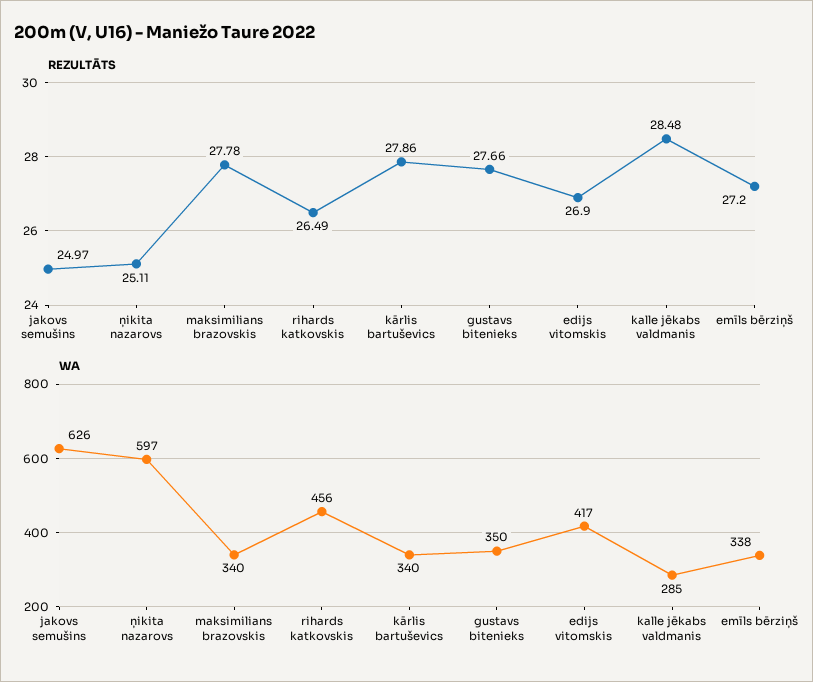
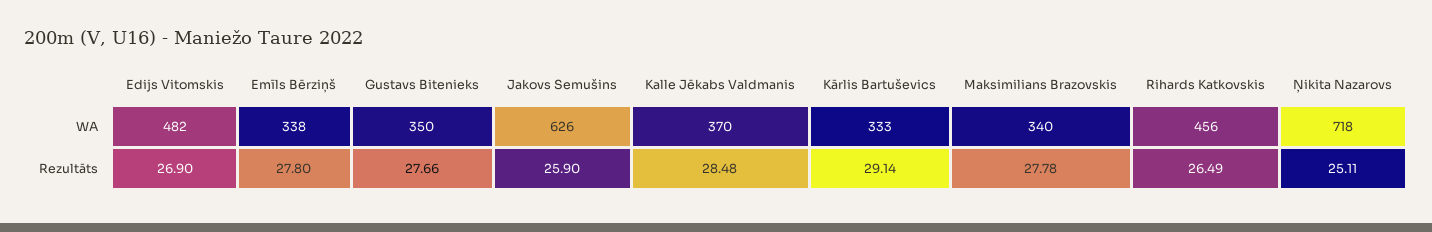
  {
    "REZULTĀTS": {
-     "jakovs semušins": 24.97,
+     "jakovs semušins": 25.9,
      "ņikita nazarovs": 25.11,
      "maksimilians brazovskis": 27.78,
      "rihards katkovskis": 26.49,
-     "kārlis bartuševics": 27.86,
+     "kārlis bartuševics": 29.14,
      "gustavs bitenieks": 27.66,
      "edijs vitomskis": 26.9,
      "kalle jēkabs valdmanis": 28.48,
-     "emīls bērziņš": 27.2
+     "emīls bērziņš": 27.8
    },
    "WA": {
      "jakovs semušins": 626,
-     "ņikita nazarovs": 597,
+     "ņikita nazarovs": 718,
      "maksimilians brazovskis": 340,
      "rihards katkovskis": 456,
-     "kārlis bartuševics": 340,
+     "kārlis bartuševics": 333,
      "gustavs bitenieks": 350,
-     "edijs vitomskis": 417,
+     "edijs vitomskis": 482,
-     "kalle jēkabs valdmanis": 285,
+     "kalle jēkabs valdmanis": 370,
      "emīls bērziņš": 338
    }
  }

